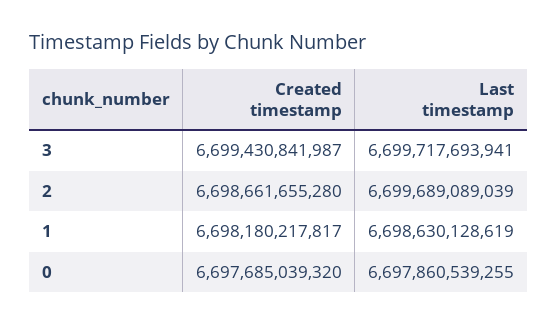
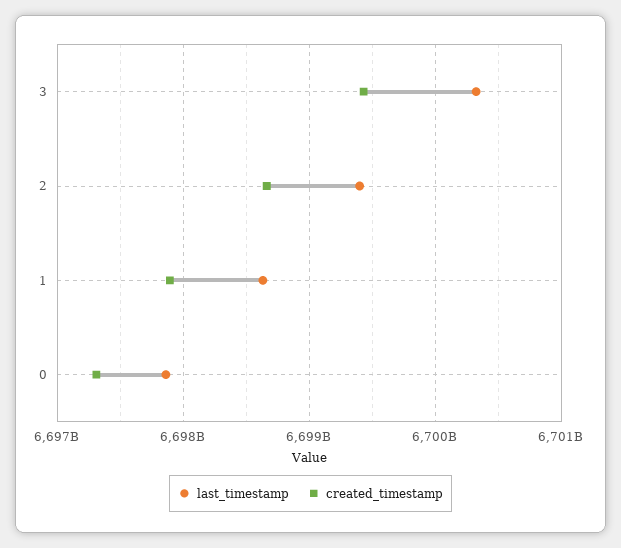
  {
    "Created timestamp": {
      "3": 6699430841987,
      "2": 6698661655280,
-     "1": 6698180217817,
+     "1": 6697900000000,
-     "0": 6697685039320
+     "0": 6697300000000
    },
    "Last timestamp": {
-     "3": 6699717693941,
+     "3": 6700300000000,
-     "2": 6699689089039,
+     "2": 6699400000000,
      "1": 6698630128619,
      "0": 6697860539255
    }
  }

